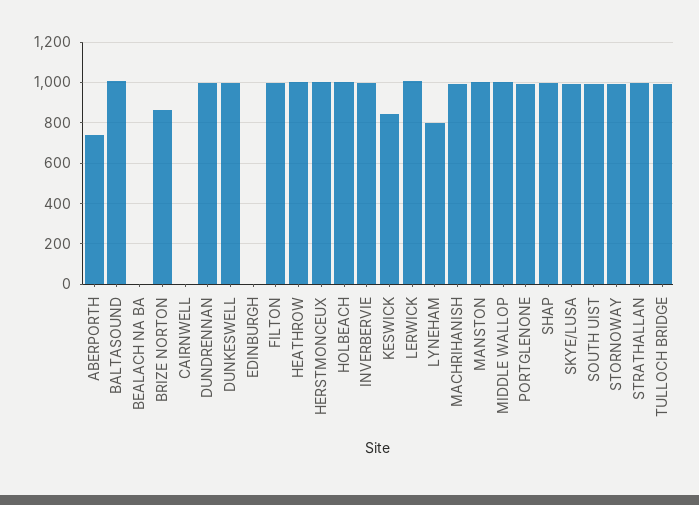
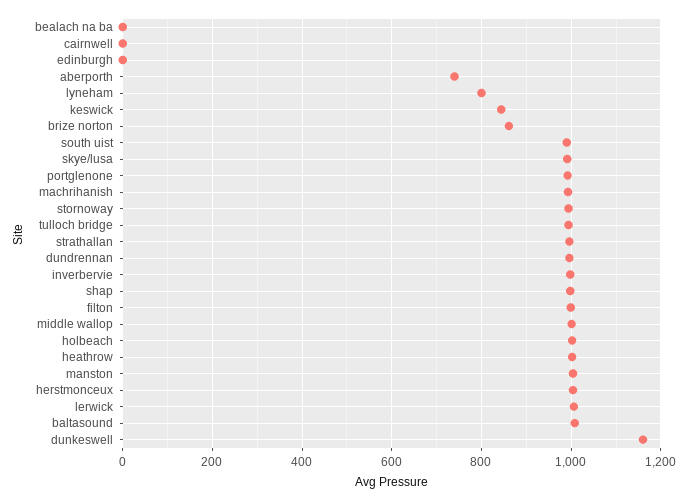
  {
    "ABERPORTH": 740,
    "BALTASOUND": 1000,
    "BEALACH NA BA": 0,
    "BRIZE NORTON": 860,
    "CAIRNWELL": 0,
    "DUNDRENNAN": 1000,
-   "DUNKESWELL": 1000,
+   "DUNKESWELL": 1160,
    "EDINBURGH": 0,
    "FILTON": 1000,
    "HEATHROW": 1000,
    "HERSTMONCEUX": 1000,
    "HOLBEACH": 1000,
    "INVERBERVIE": 1000,
    "KESWICK": 840,
    "LERWICK": 1000,
    "LYNEHAM": 800,
    "MACHRIHANISH": 1000,
    "MANSTON": 1000,
    "MIDDLE WALLOP": 1000,
    "PORTGLENONE": 1000,
    "SHAP": 1000,
    "SKYE/LUSA": 1000,
    "SOUTH UIST": 1000,
    "STORNOWAY": 1000,
    "STRATHALLAN": 1000,
    "TULLOCH BRIDGE": 1000
  }

